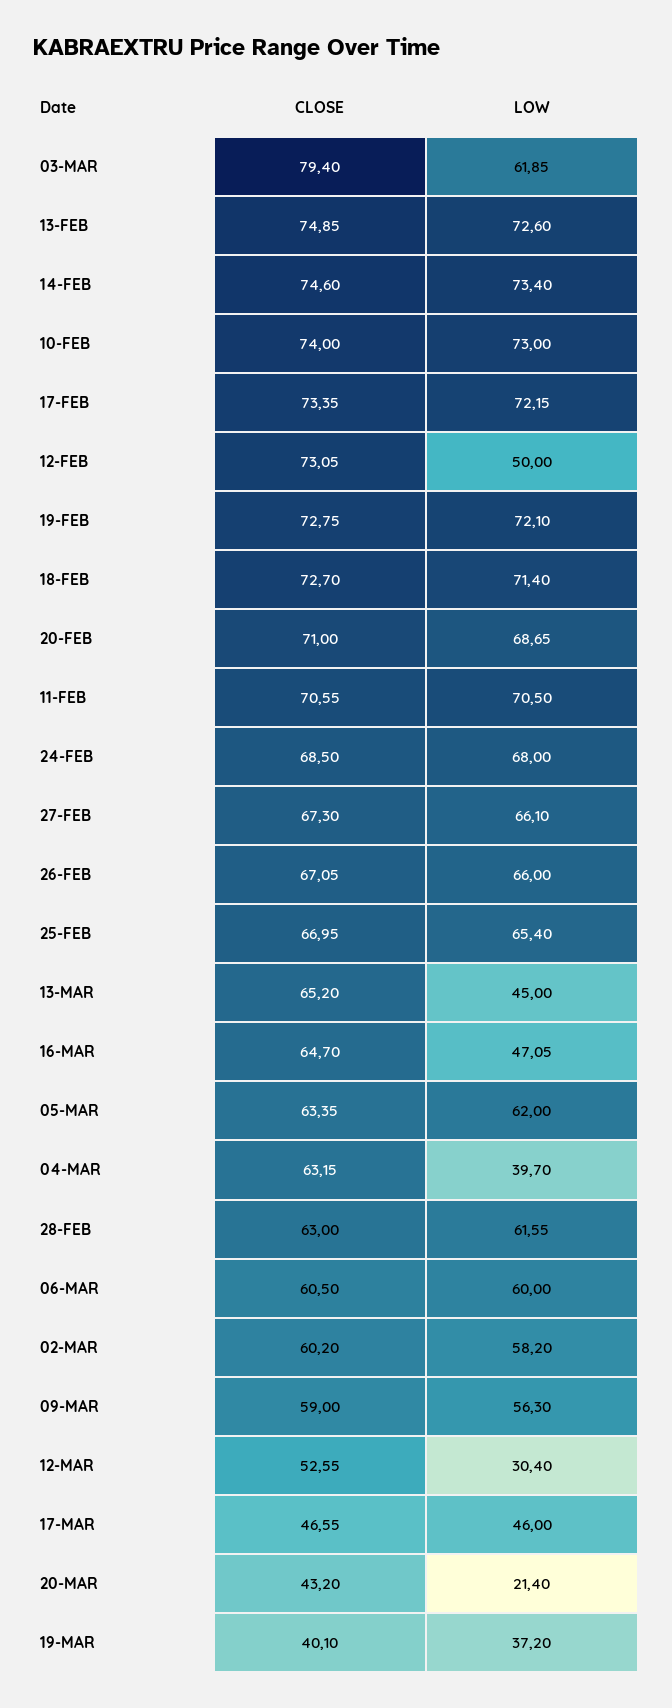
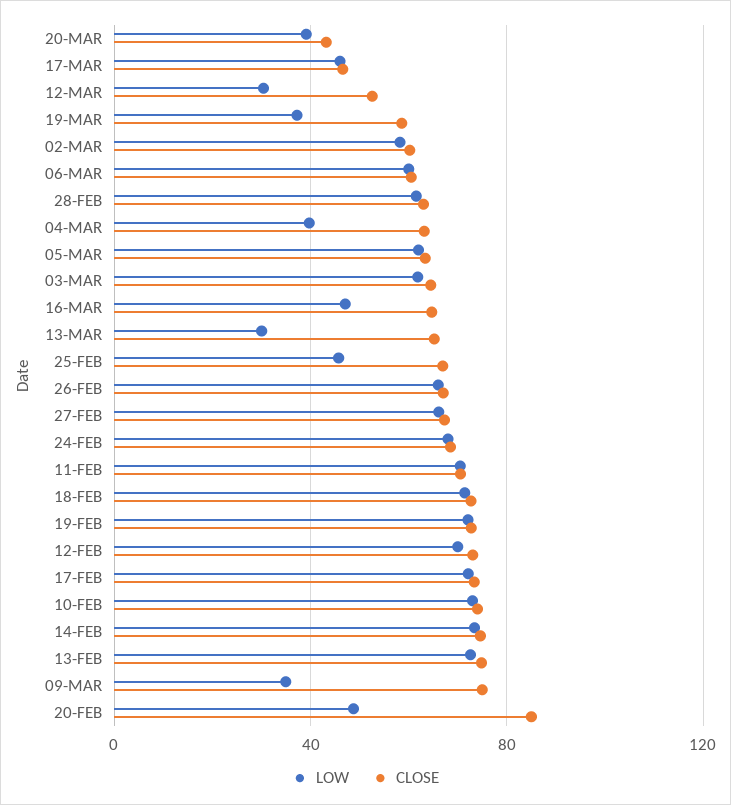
  {
    "CLOSE": {
-     "03-MAR": 79.4,
+     "03-MAR": 65,
      "13-FEB": 74.85,
      "14-FEB": 74.6,
      "10-FEB": 74,
      "17-FEB": 73.35,
      "12-FEB": 73.05,
      "19-FEB": 72.75,
      "18-FEB": 72.7,
-     "20-FEB": 71,
+     "20-FEB": 85,
      "11-FEB": 70.55,
      "24-FEB": 68.5,
      "27-FEB": 67.3,
      "26-FEB": 67.05,
      "25-FEB": 66.95,
      "13-MAR": 65.2,
      "16-MAR": 64.7,
      "05-MAR": 63.35,
      "04-MAR": 63.15,
      "28-FEB": 63,
      "06-MAR": 60.5,
      "02-MAR": 60.2,
-     "09-MAR": 59,
+     "09-MAR": 75,
      "12-MAR": 52.55,
      "17-MAR": 46.55,
      "20-MAR": 43.2,
-     "19-MAR": 40.1
+     "19-MAR": 60
    },
    "LOW": {
      "03-MAR": 61.85,
      "13-FEB": 72.6,
      "14-FEB": 73.4,
      "10-FEB": 73,
      "17-FEB": 72.15,
-     "12-FEB": 50,
+     "12-FEB": 70,
      "19-FEB": 72.1,
      "18-FEB": 71.4,
-     "20-FEB": 68.65,
+     "20-FEB": 50,
      "11-FEB": 70.5,
      "24-FEB": 68,
      "27-FEB": 66.1,
      "26-FEB": 66,
-     "25-FEB": 65.4,
+     "25-FEB": 45,
-     "13-MAR": 45,
+     "13-MAR": 30,
      "16-MAR": 47.05,
      "05-MAR": 62,
      "04-MAR": 39.7,
      "28-FEB": 61.55,
      "06-MAR": 60,
      "02-MAR": 58.2,
-     "09-MAR": 56.3,
+     "09-MAR": 35,
      "12-MAR": 30.4,
      "17-MAR": 46,
-     "20-MAR": 21.4,
+     "20-MAR": 40,
      "19-MAR": 37.2
    }
  }

